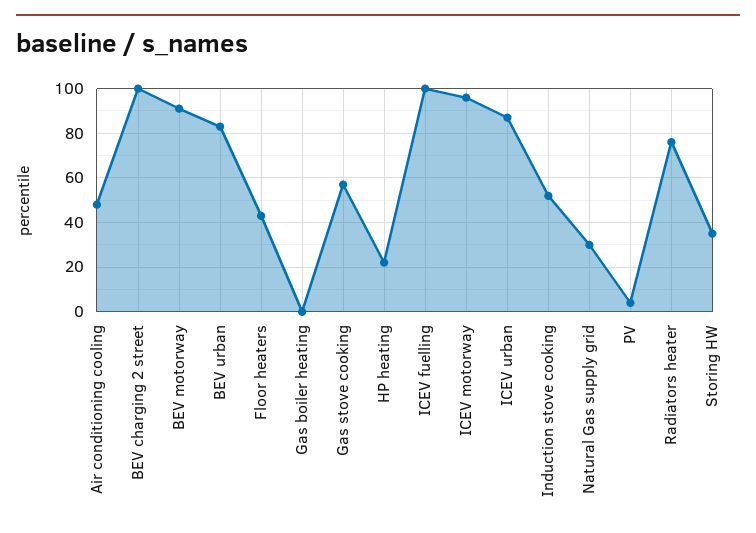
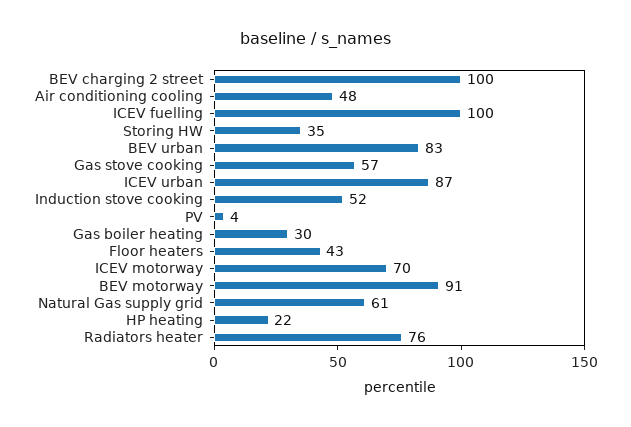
  {
    "Air conditioning cooling": 48,
    "BEV charging 2 street": 100,
    "BEV motorway": 91,
    "BEV urban": 83,
    "Floor heaters": 43,
-   "Gas boiler heating": 0,
+   "Gas boiler heating": 30,
    "Gas stove cooking": 57,
    "HP heating": 22,
    "ICEV fuelling": 100,
-   "ICEV motorway": 95,
+   "ICEV motorway": 70,
    "ICEV urban": 87,
    "Induction stove cooking": 52,
-   "Natural Gas supply grid": 30,
+   "Natural Gas supply grid": 61,
    "PV": 4,
    "Radiators heater": 76,
    "Storing HW": 35
  }

